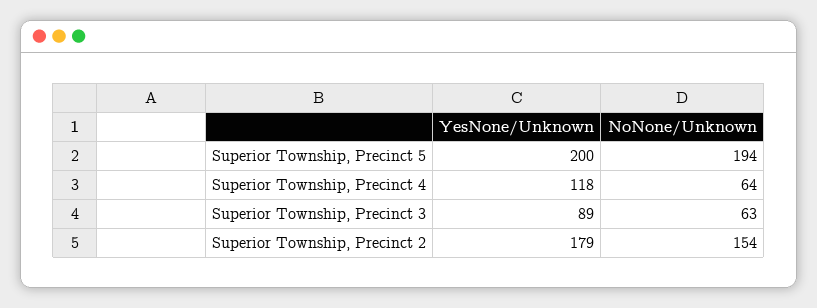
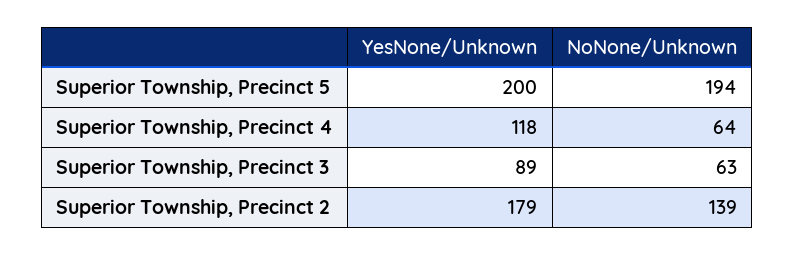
  {
    "YesNone/Unknown": {
      "Superior Township, Precinct 5": 200,
      "Superior Township, Precinct 4": 118,
      "Superior Township, Precinct 3": 89,
      "Superior Township, Precinct 2": 179
    },
    "NoNone/Unknown": {
      "Superior Township, Precinct 5": 194,
      "Superior Township, Precinct 4": 64,
      "Superior Township, Precinct 3": 63,
-     "Superior Township, Precinct 2": 154
+     "Superior Township, Precinct 2": 139
    }
  }

